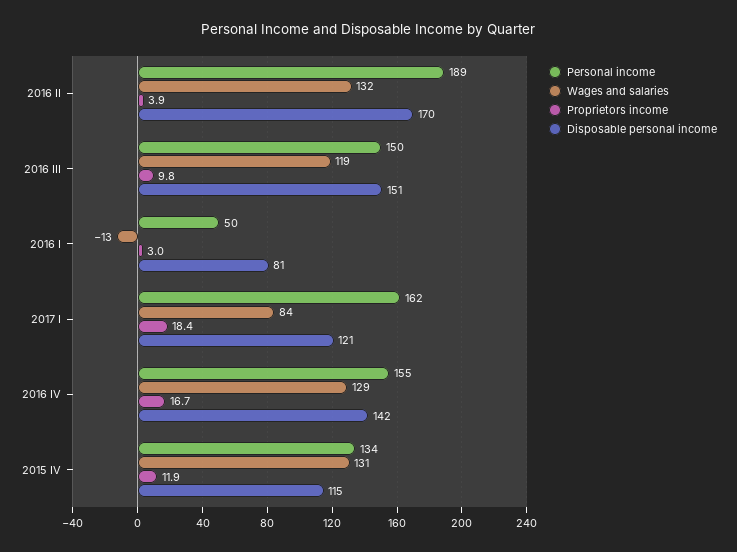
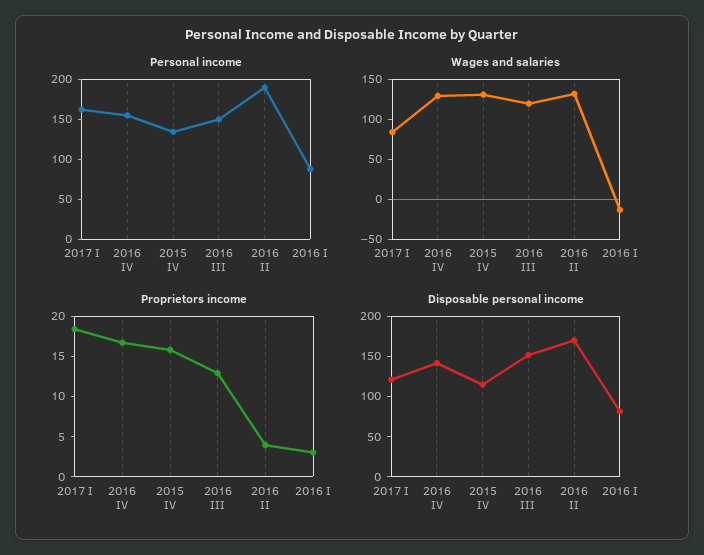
  {
    "Personal income": {
      "2016 II": 189,
      "2016 III": 150,
-     "2016 I": 50,
+     "2016 I": 90,
      "2017 I": 162,
      "2016 IV": 155,
      "2015 IV": 134
    },
    "Wages and salaries": {
      "2016 II": 132,
      "2016 III": 119,
      "2016 I": -13,
      "2017 I": 84,
      "2016 IV": 129,
      "2015 IV": 131
    },
    "Proprietors income": {
      "2016 II": 3.9,
-     "2016 III": 9.8,
+     "2016 III": 13,
      "2016 I": 3,
      "2017 I": 18.4,
      "2016 IV": 16.7,
-     "2015 IV": 11.9
+     "2015 IV": 16
    },
    "Disposable personal income": {
      "2016 II": 170,
      "2016 III": 151,
      "2016 I": 81,
      "2017 I": 121,
      "2016 IV": 142,
      "2015 IV": 115
    }
  }

